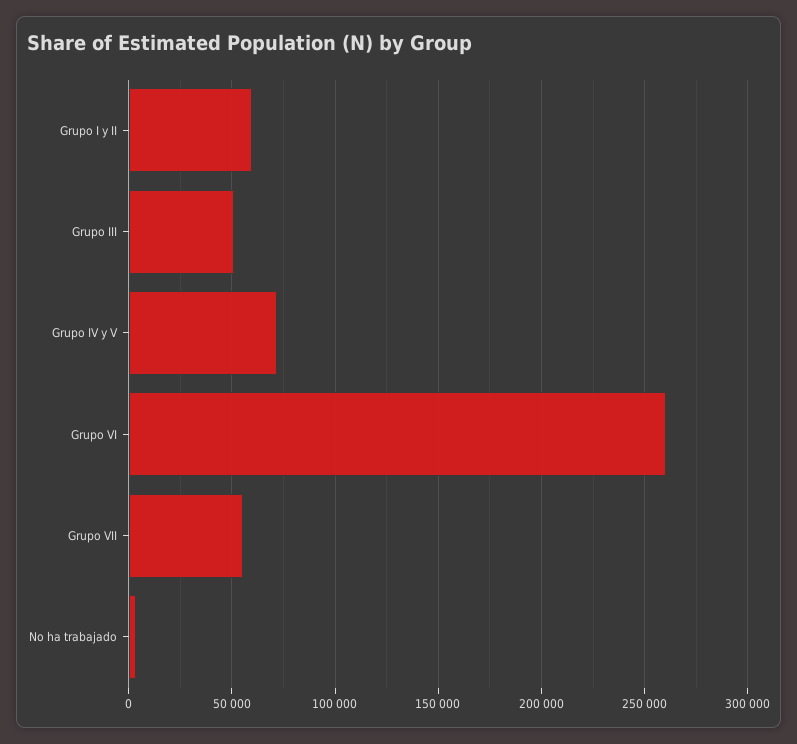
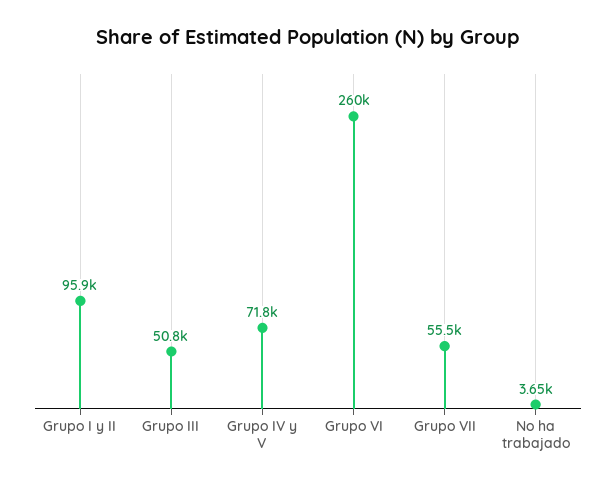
  {
-   "Grupo I y II": 60000,
+   "Grupo I y II": 95900,
    "Grupo III": 50800,
    "Grupo IV y V": 71800,
    "Grupo VI": 260000,
    "Grupo VII": 55500,
    "No ha trabajado": 3650
  }

